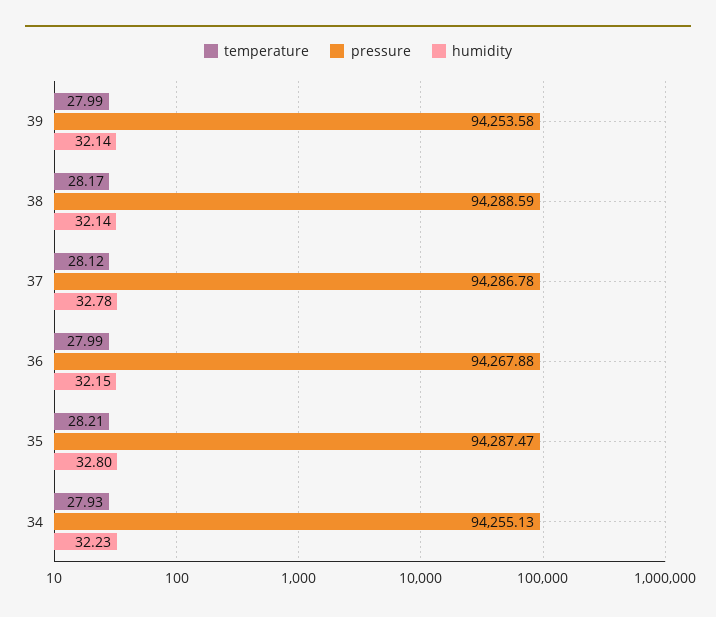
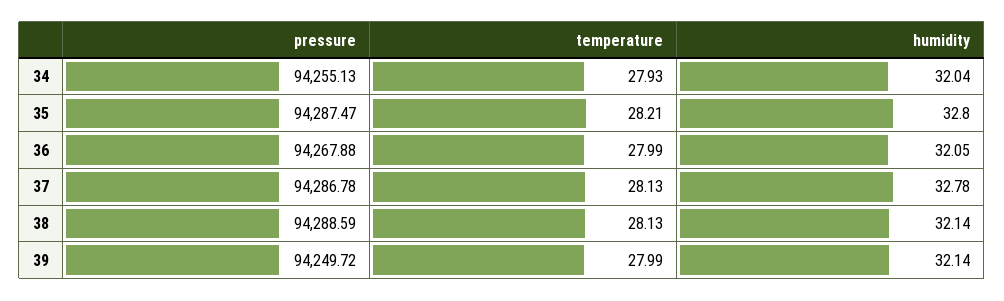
  {
    "temperature": {
      "39": 27.99,
-     "38": 28.17,
+     "38": 28.13,
-     "37": 28.12,
+     "37": 28.13,
      "36": 27.99,
      "35": 28.21,
      "34": 27.93
    },
    "pressure": {
-     "39": 94253.58,
+     "39": 94249.72,
      "38": 94288.59,
      "37": 94286.78,
      "36": 94267.88,
      "35": 94287.47,
      "34": 94255.13
    },
    "humidity": {
      "39": 32.14,
      "38": 32.14,
      "37": 32.78,
-     "36": 32.15,
+     "36": 32.05,
      "35": 32.8,
-     "34": 32.23
+     "34": 32.04
    }
  }

